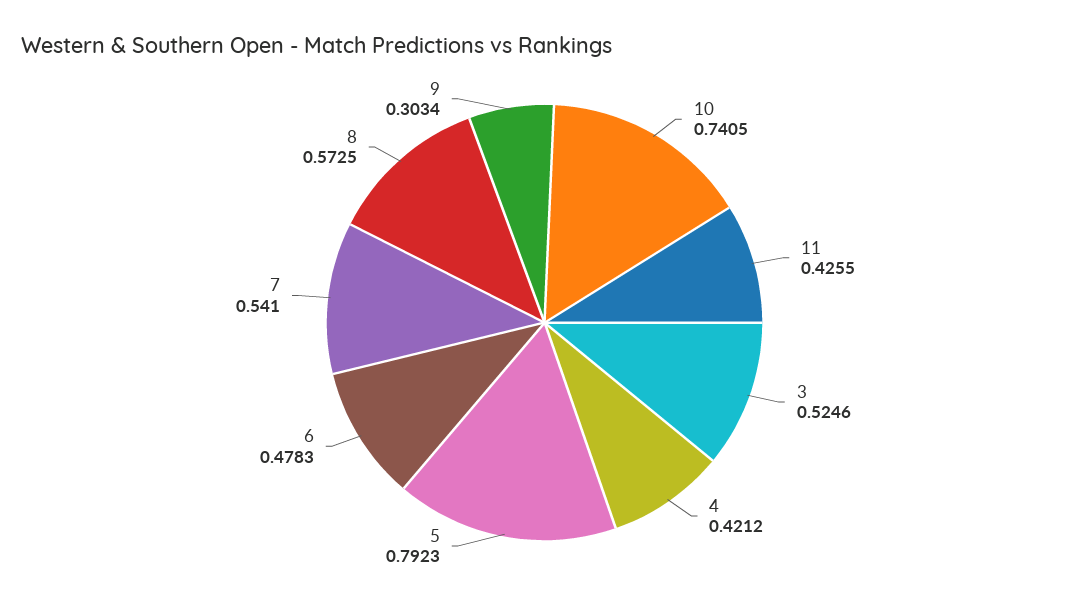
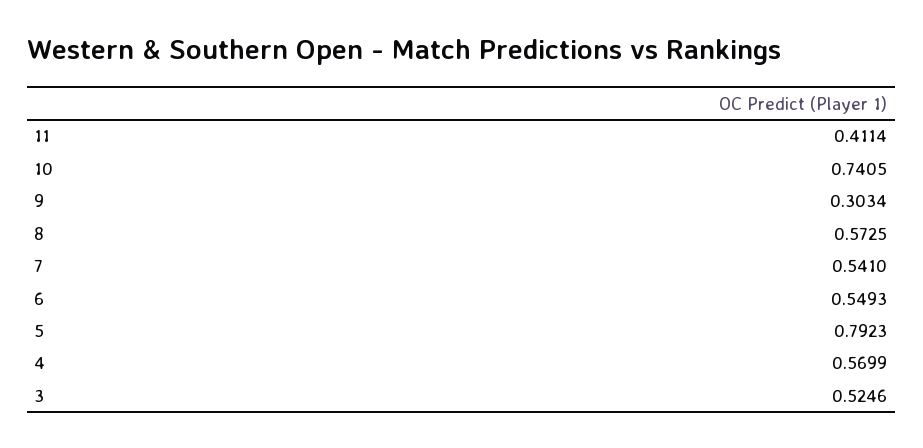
  {
    "10": 0.7405,
-   "11": 0.4255,
+   "11": 0.4114,
    "3": 0.5246,
-   "4": 0.4212,
+   "4": 0.5699,
    "5": 0.7923,
-   "6": 0.4783,
+   "6": 0.5493,
    "7": 0.541,
    "8": 0.5725,
    "9": 0.3034
  }

